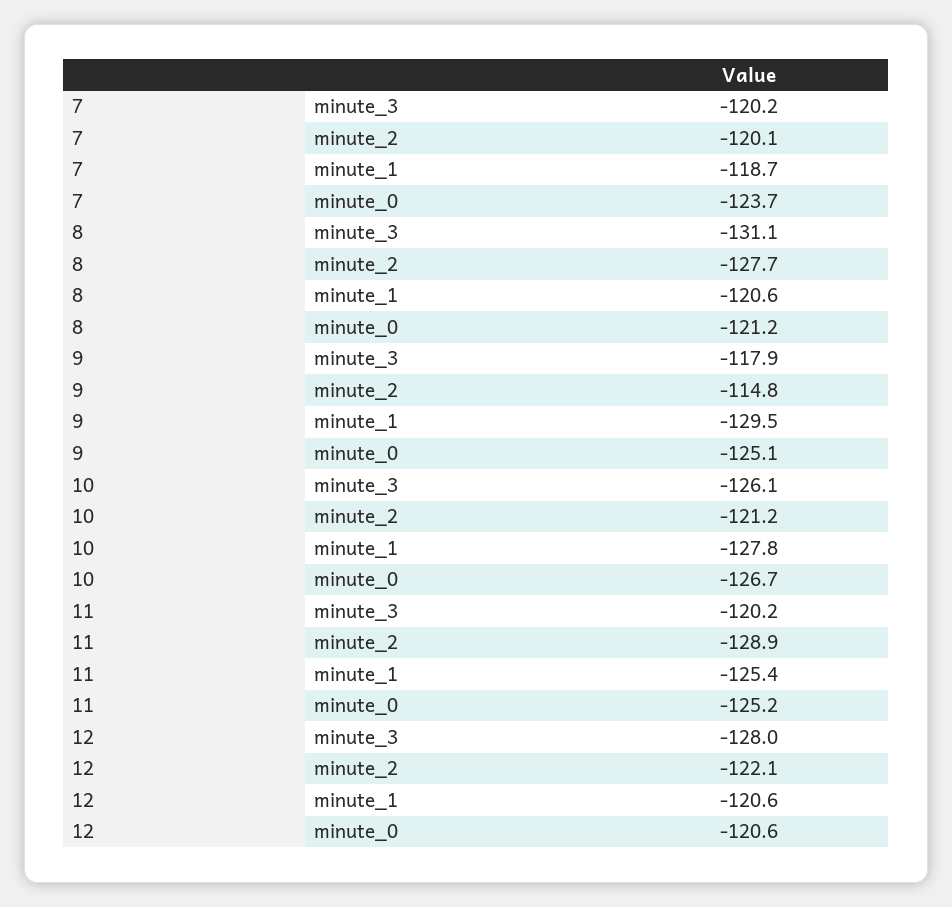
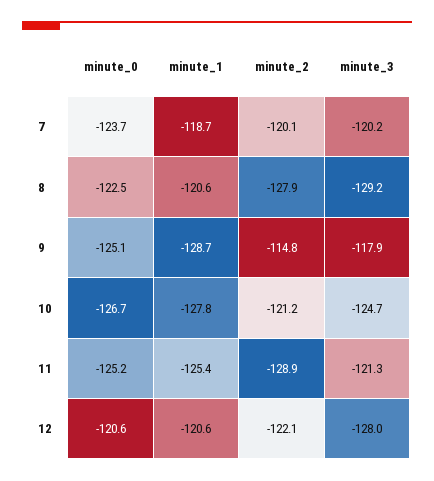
  {
    "7": {
      "minute_3": -120.2,
      "minute_2": -120.1,
      "minute_1": -118.7,
      "minute_0": -123.7
    },
    "8": {
-     "minute_3": -131.1,
+     "minute_3": -129.2,
-     "minute_2": -127.7,
+     "minute_2": -127.9,
      "minute_1": -120.6,
-     "minute_0": -121.2
+     "minute_0": -122.5
    },
    "9": {
      "minute_3": -117.9,
      "minute_2": -114.8,
-     "minute_1": -129.5,
+     "minute_1": -128.7,
      "minute_0": -125.1
    },
    "10": {
-     "minute_3": -126.1,
+     "minute_3": -124.7,
      "minute_2": -121.2,
      "minute_1": -127.8,
      "minute_0": -126.7
    },
    "11": {
-     "minute_3": -120.2,
+     "minute_3": -121.3,
      "minute_2": -128.9,
      "minute_1": -125.4,
      "minute_0": -125.2
    },
    "12": {
      "minute_3": -128,
      "minute_2": -122.1,
      "minute_1": -120.6,
      "minute_0": -120.6
    }
  }

